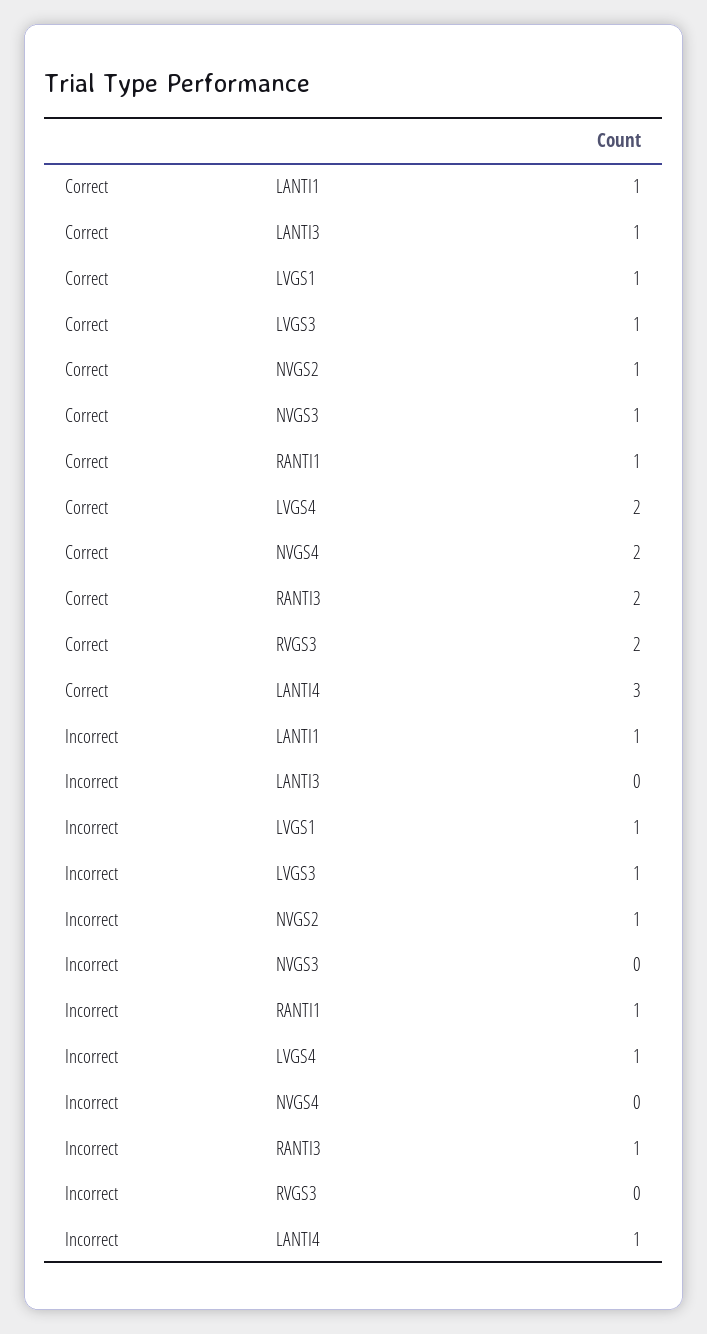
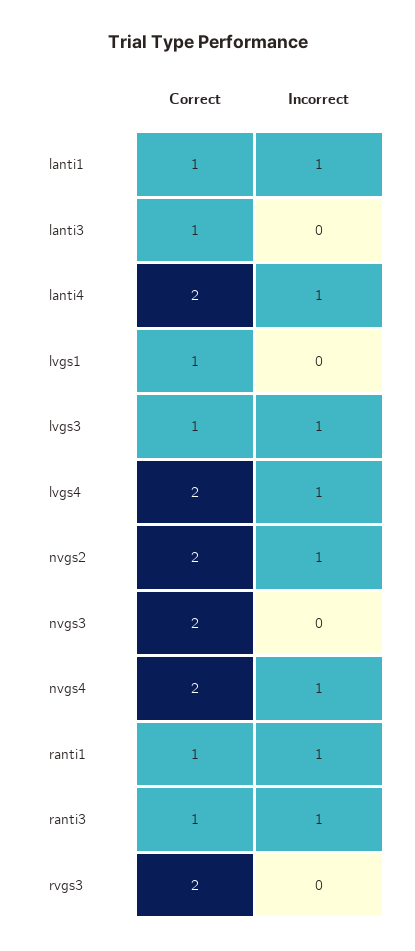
  {
    "Correct": {
      "LANTI1": 1,
      "LANTI3": 1,
      "LVGS1": 1,
      "LVGS3": 1,
-     "NVGS2": 1,
+     "NVGS2": 2,
-     "NVGS3": 1,
+     "NVGS3": 2,
      "RANTI1": 1,
      "LVGS4": 2,
      "NVGS4": 2,
-     "RANTI3": 2,
+     "RANTI3": 1,
      "RVGS3": 2,
-     "LANTI4": 3
+     "LANTI4": 2
    },
    "Incorrect": {
      "LANTI1": 1,
      "LANTI3": 0,
-     "LVGS1": 1,
+     "LVGS1": 0,
      "LVGS3": 1,
      "NVGS2": 1,
      "NVGS3": 0,
      "RANTI1": 1,
      "LVGS4": 1,
-     "NVGS4": 0,
+     "NVGS4": 1,
      "RANTI3": 1,
      "RVGS3": 0,
      "LANTI4": 1
    }
  }

